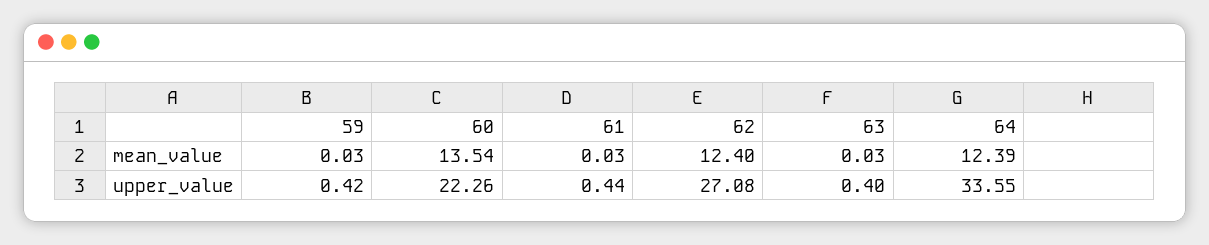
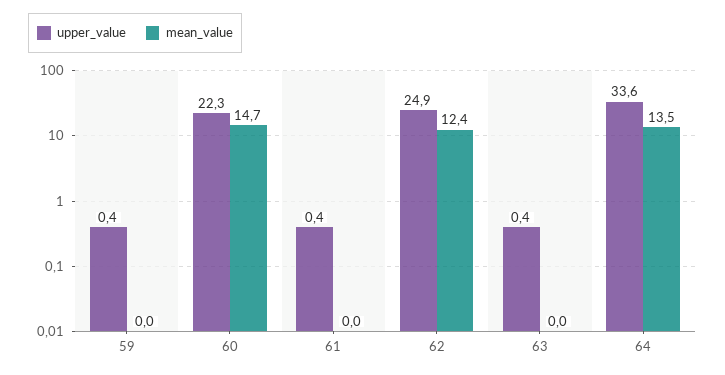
  {
    "mean_value": {
      "59": 0.03,
-     "60": 13.54,
+     "60": 14.7,
      "61": 0.03,
      "62": 12.4,
      "63": 0.03,
-     "64": 12.39
+     "64": 13.5
    },
    "upper_value": {
      "59": 0.42,
      "60": 22.26,
      "61": 0.44,
-     "62": 27.08,
+     "62": 24.9,
      "63": 0.4,
      "64": 33.55
    }
  }

